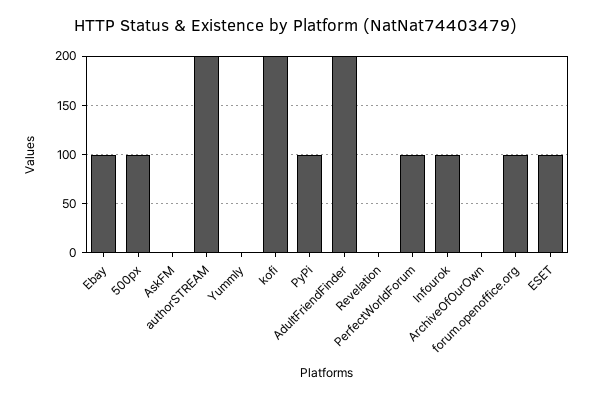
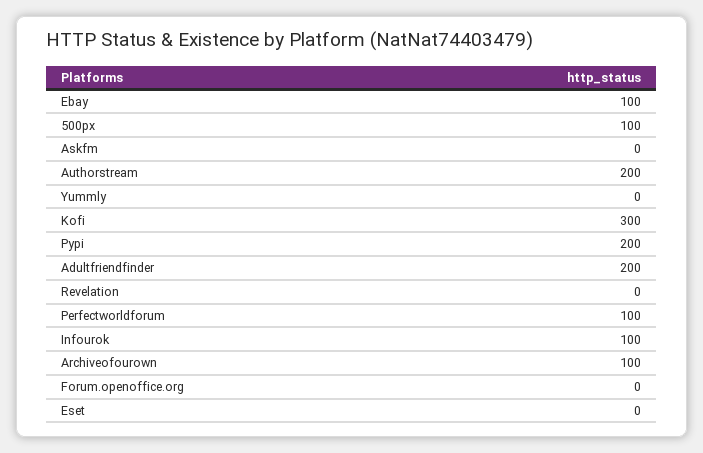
  {
    "Ebay": 100,
    "500px": 100,
    "AskFM": 0,
    "authorSTREAM": 200,
    "Yummly": 0,
-   "kofi": 200,
+   "kofi": 300,
-   "PyPi": 100,
+   "PyPi": 200,
    "AdultFriendFinder": 200,
    "Revelation": 0,
    "PerfectWorldForum": 100,
    "Infourok": 100,
-   "ArchiveOfOurOwn": 0,
+   "ArchiveOfOurOwn": 100,
-   "forum.openoffice.org": 100,
+   "forum.openoffice.org": 0,
-   "ESET": 100
+   "ESET": 0
  }

